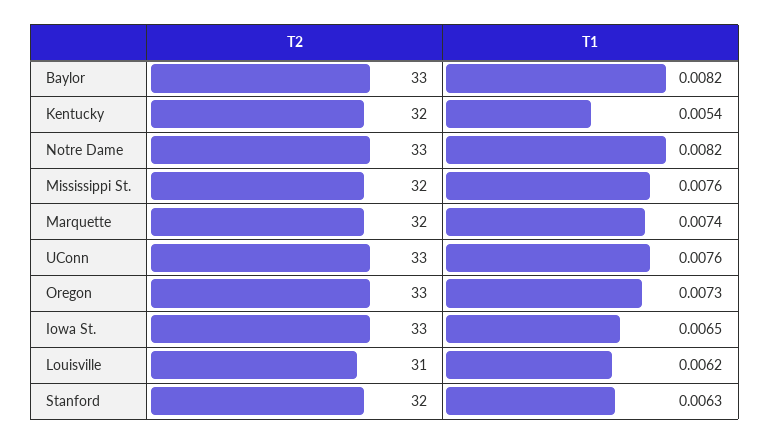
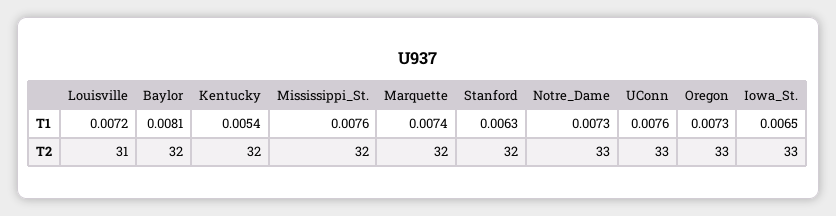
  {
    "T2": {
-     "Baylor": 33,
+     "Baylor": 32,
      "Kentucky": 32,
      "Notre Dame": 33,
      "Mississippi St.": 32,
      "Marquette": 32,
      "UConn": 33,
      "Oregon": 33,
      "Iowa St.": 33,
      "Louisville": 31,
      "Stanford": 32
    },
    "T1": {
-     "Baylor": 0.0082,
+     "Baylor": 0.0081,
      "Kentucky": 0.0054,
-     "Notre Dame": 0.0082,
+     "Notre Dame": 0.0073,
      "Mississippi St.": 0.0076,
      "Marquette": 0.0074,
      "UConn": 0.0076,
      "Oregon": 0.0073,
      "Iowa St.": 0.0065,
-     "Louisville": 0.0062,
+     "Louisville": 0.0072,
      "Stanford": 0.0063
    }
  }

